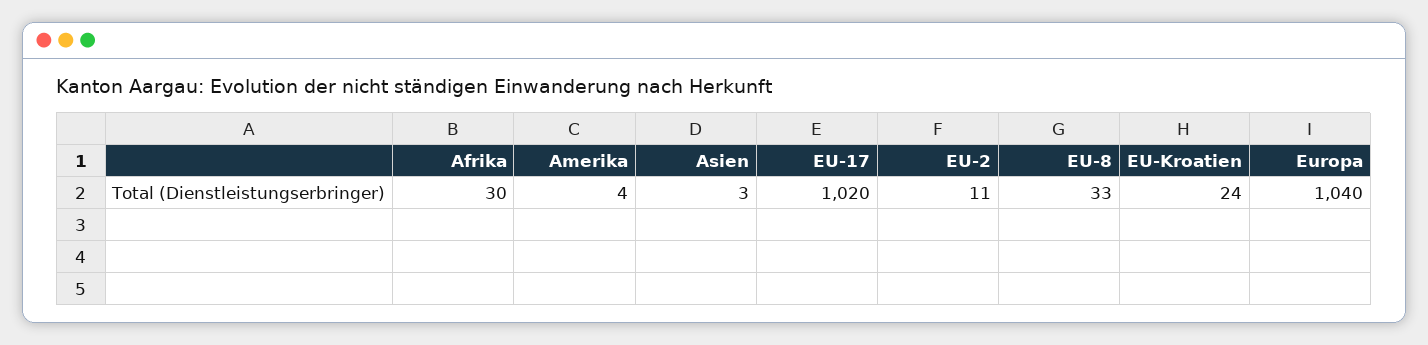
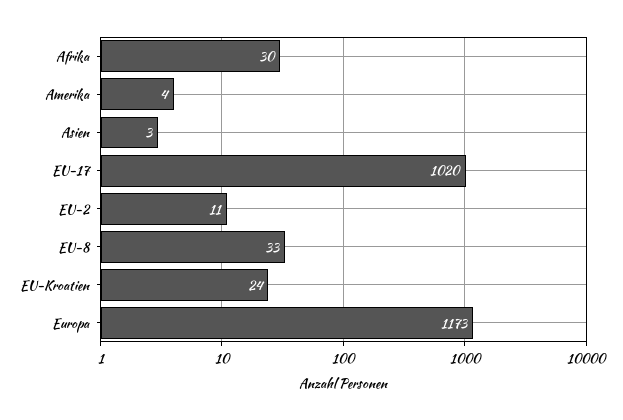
  {
    "Afrika": 30,
    "Amerika": 4,
    "Asien": 3,
    "EU-17": 1020,
    "EU-2": 11,
    "EU-8": 33,
    "EU-Kroatien": 24,
-   "Europa": 1040
+   "Europa": 1173
  }

